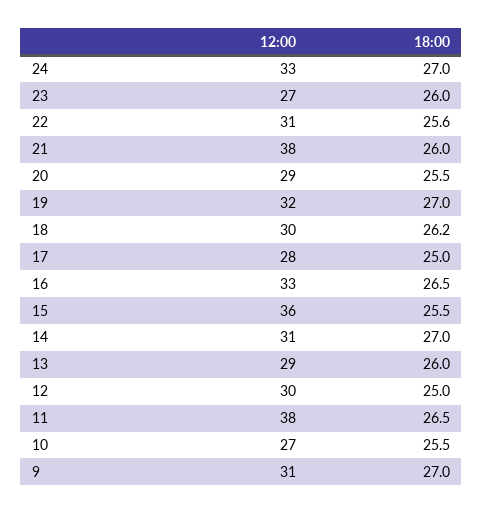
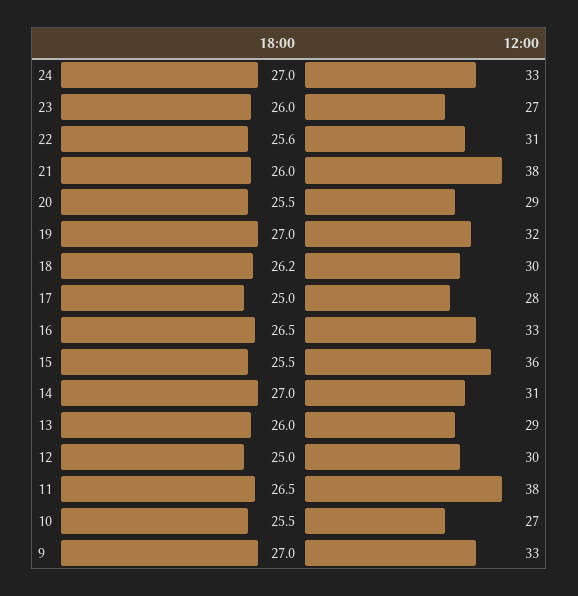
  {
    "12:00": {
      "24": 33,
      "23": 27,
      "22": 31,
      "21": 38,
      "20": 29,
      "19": 32,
      "18": 30,
      "17": 28,
      "16": 33,
      "15": 36,
      "14": 31,
      "13": 29,
      "12": 30,
      "11": 38,
      "10": 27,
-     "9": 31
+     "9": 33
    },
    "18:00": {
      "24": 27,
      "23": 26,
      "22": 25.6,
      "21": 26,
      "20": 25.5,
      "19": 27,
      "18": 26.2,
      "17": 25,
      "16": 26.5,
      "15": 25.5,
      "14": 27,
      "13": 26,
      "12": 25,
      "11": 26.5,
      "10": 25.5,
      "9": 27
    }
  }

